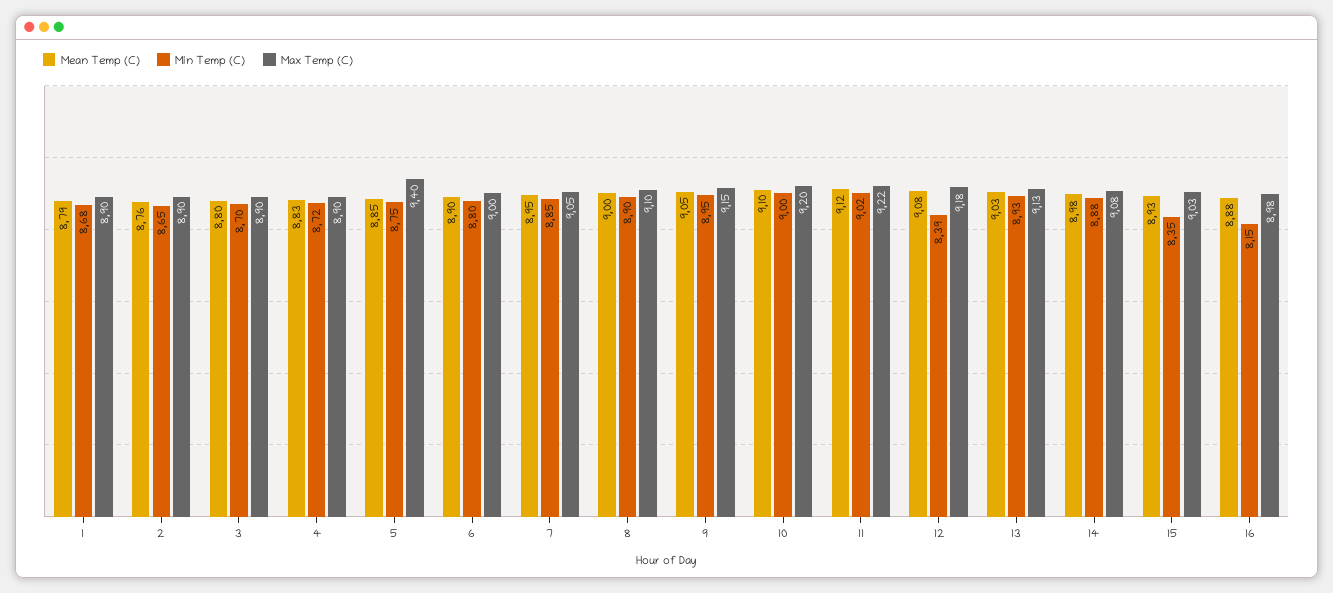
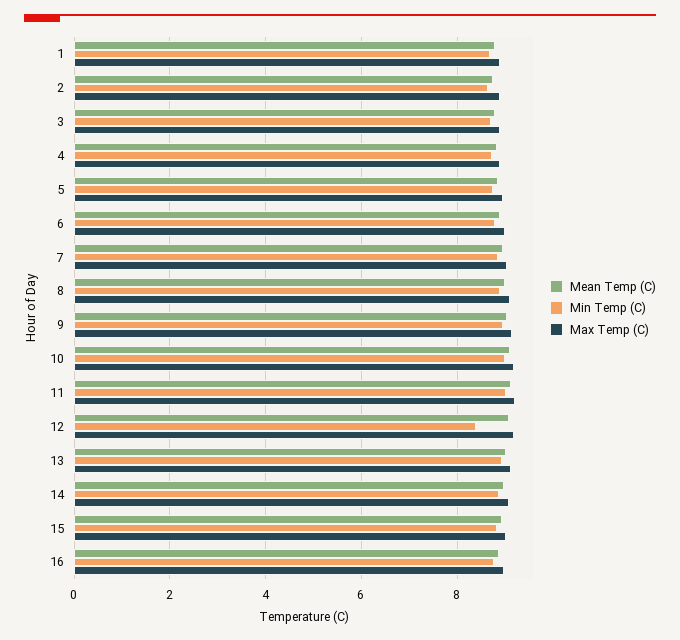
  {
    "Mean Temp (C)": {
      "1": 8.79,
      "2": 8.76,
      "3": 8.8,
      "4": 8.83,
      "5": 8.85,
      "6": 8.9,
      "7": 8.95,
      "8": 9,
      "9": 9.05,
      "10": 9.1,
      "11": 9.12,
      "12": 9.08,
      "13": 9.03,
      "14": 8.98,
      "15": 8.93,
      "16": 8.88
    },
    "Min Temp (C)": {
      "1": 8.68,
      "2": 8.65,
      "3": 8.7,
      "4": 8.72,
      "5": 8.75,
      "6": 8.8,
      "7": 8.85,
      "8": 8.9,
      "9": 8.95,
      "10": 9,
      "11": 9.02,
      "12": 8.39,
      "13": 8.93,
      "14": 8.88,
-     "15": 8.35,
+     "15": 8.8,
-     "16": 8.15
+     "16": 8.8
    },
    "Max Temp (C)": {
      "1": 8.9,
      "2": 8.9,
      "3": 8.9,
      "4": 8.9,
-     "5": 9.4,
+     "5": 9,
      "6": 9,
      "7": 9.05,
      "8": 9.1,
      "9": 9.15,
      "10": 9.2,
      "11": 9.22,
      "12": 9.18,
      "13": 9.13,
      "14": 9.08,
      "15": 9.03,
      "16": 8.98
    }
  }

